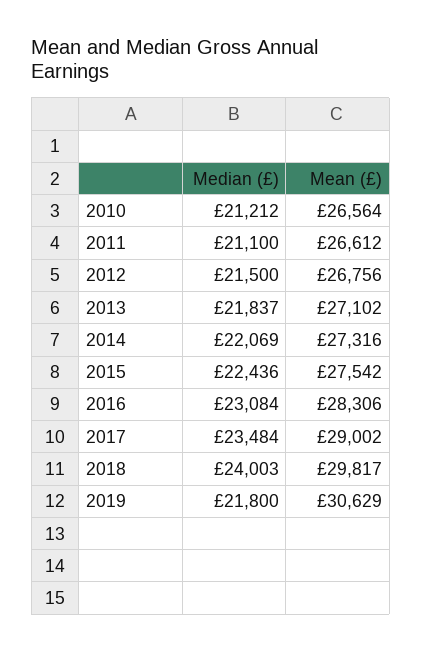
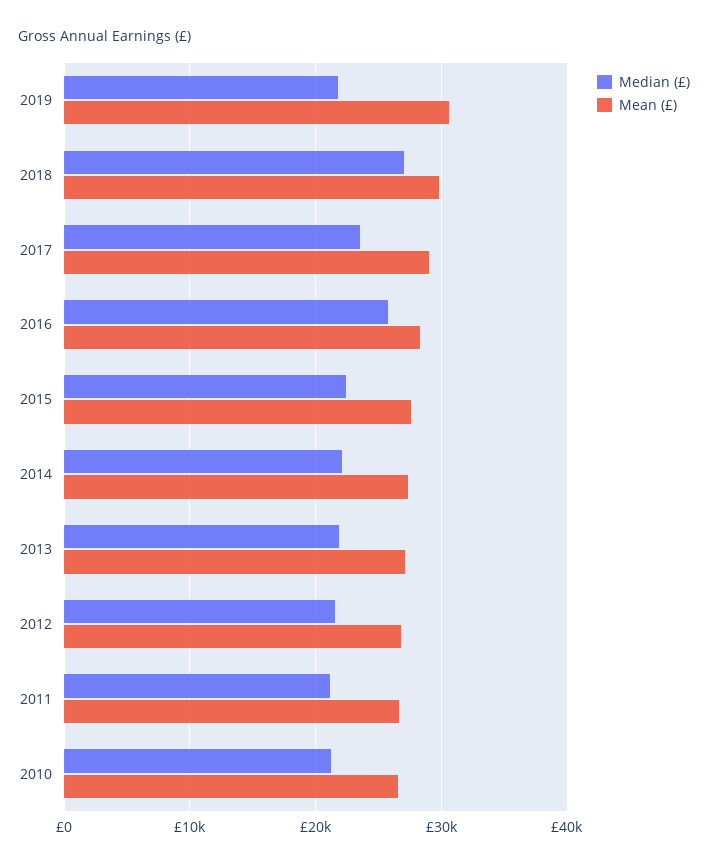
  {
    "Median (£)": {
      "2010": 21212,
      "2011": 21100,
      "2012": 21500,
      "2013": 21837,
      "2014": 22069,
      "2015": 22436,
-     "2016": 23084,
+     "2016": 26000,
      "2017": 23484,
-     "2018": 24003,
+     "2018": 27000,
      "2019": 21800
    },
    "Mean (£)": {
      "2010": 26564,
      "2011": 26612,
      "2012": 26756,
      "2013": 27102,
      "2014": 27316,
      "2015": 27542,
      "2016": 28306,
      "2017": 29002,
      "2018": 29817,
      "2019": 30629
    }
  }

